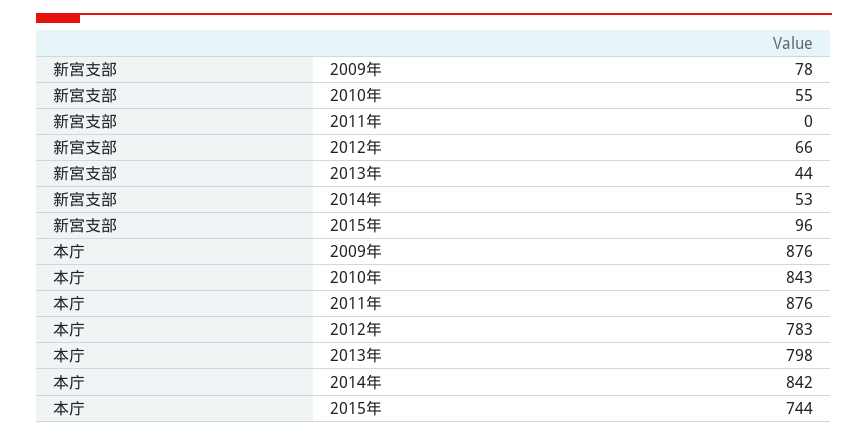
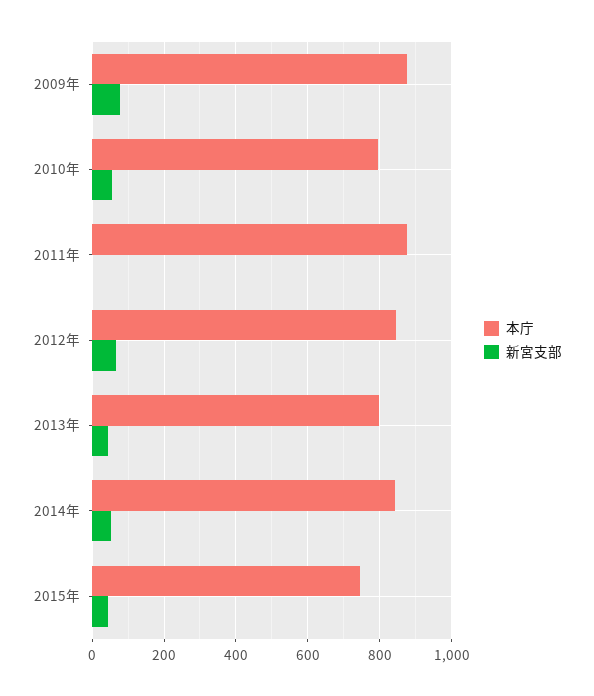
  {
    "新宮支部": {
      "2009年": 78,
      "2010年": 55,
      "2011年": 0,
      "2012年": 66,
      "2013年": 44,
      "2014年": 53,
-     "2015年": 96
+     "2015年": 40
    },
    "本庁": {
      "2009年": 876,
-     "2010年": 843,
+     "2010年": 800,
      "2011年": 876,
-     "2012年": 783,
+     "2012年": 840,
      "2013年": 798,
      "2014年": 842,
      "2015年": 744
    }
  }

